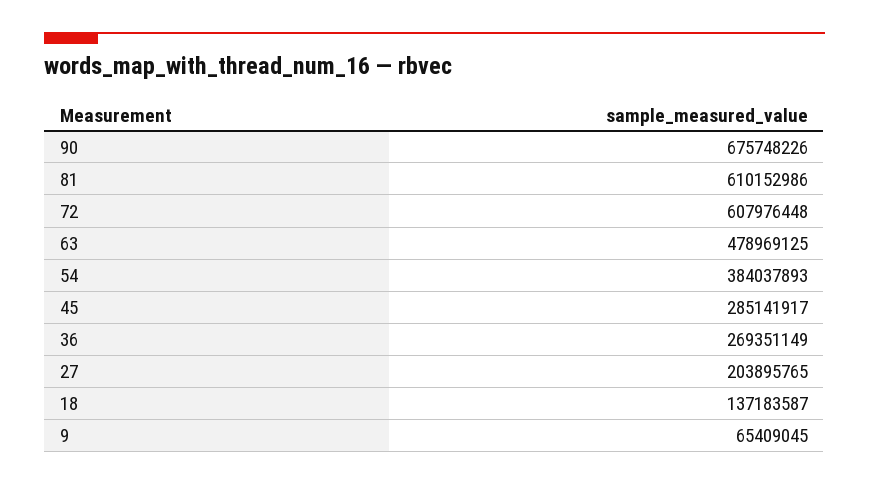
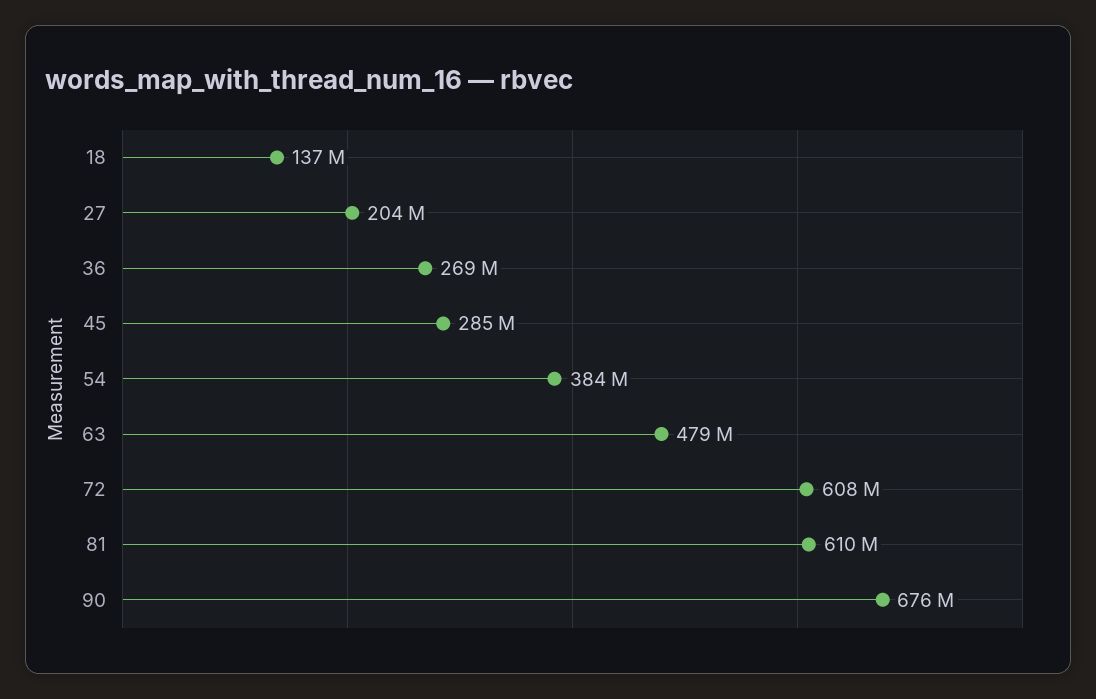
  {
    "90": 675748226,
    "81": 610152986,
    "72": 607976448,
    "63": 478969125,
    "54": 384037893,
    "45": 285141917,
    "36": 269351149,
    "27": 203895765,
-   "18": 137183587,
+   "18": 137183587
-   "9": 65409045
  }

